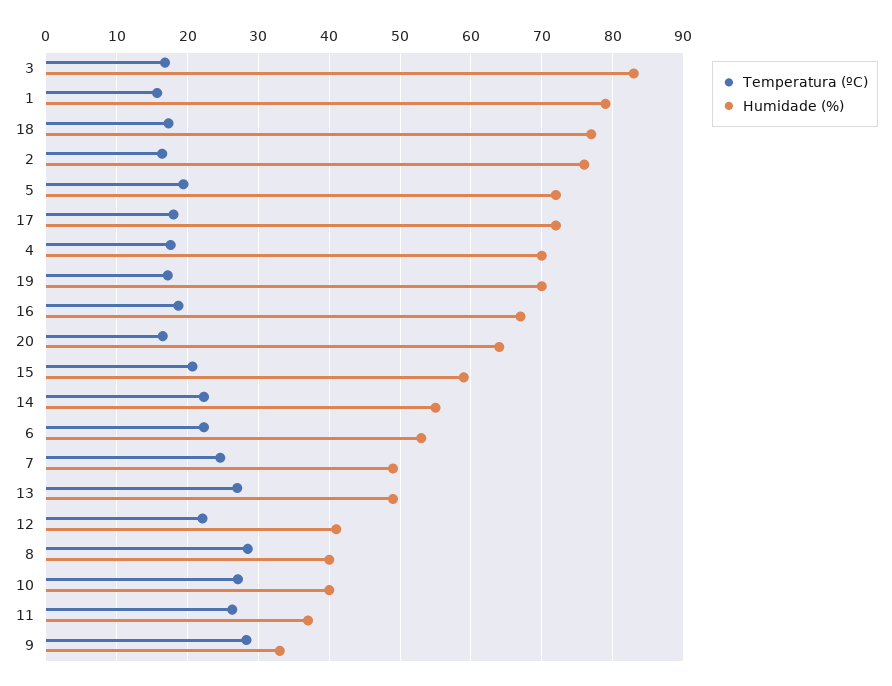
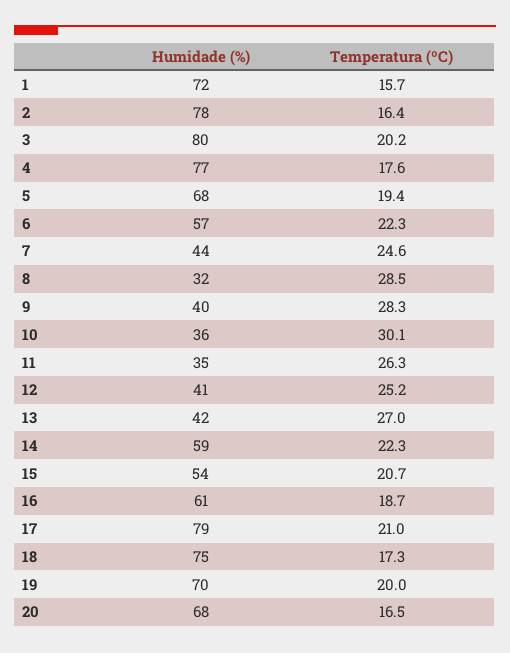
  {
    "Temperatura (ºC)": {
-     "3": 17,
+     "3": 20.2,
      "1": 15.7,
      "18": 17.3,
      "2": 16.4,
      "5": 19.4,
-     "17": 18,
+     "17": 21,
      "4": 17.6,
-     "19": 17,
+     "19": 20,
      "16": 18.7,
      "20": 16.5,
      "15": 20.7,
      "14": 22.3,
      "6": 22.3,
      "7": 24.6,
      "13": 27,
-     "12": 22,
+     "12": 25.2,
      "8": 28.5,
-     "10": 27,
+     "10": 30.1,
      "11": 26.3,
      "9": 28.3
    },
    "Humidade (%)": {
-     "3": 83,
+     "3": 80,
-     "1": 79,
+     "1": 72,
-     "18": 77,
+     "18": 75,
-     "2": 76,
+     "2": 78,
-     "5": 72,
+     "5": 68,
-     "17": 72,
+     "17": 79,
-     "4": 70,
+     "4": 77,
      "19": 70,
-     "16": 67,
+     "16": 61,
-     "20": 64,
+     "20": 68,
-     "15": 59,
+     "15": 54,
-     "14": 55,
+     "14": 59,
-     "6": 53,
+     "6": 57,
-     "7": 49,
+     "7": 44,
-     "13": 49,
+     "13": 42,
      "12": 41,
-     "8": 40,
+     "8": 32,
-     "10": 40,
+     "10": 36,
-     "11": 37,
+     "11": 35,
-     "9": 33
+     "9": 40
    }
  }

